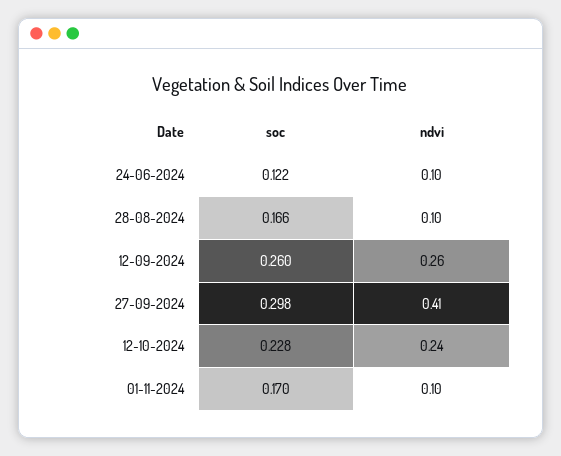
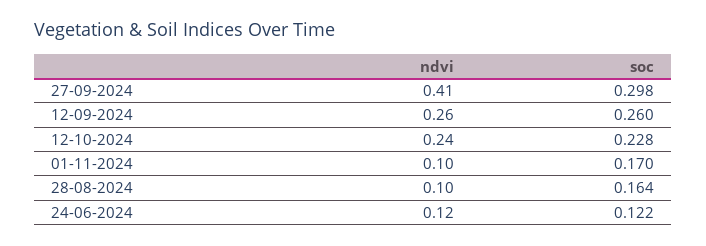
  {
    "soc": {
      "24-06-2024": 0.122,
-     "28-08-2024": 0.166,
+     "28-08-2024": 0.164,
      "12-09-2024": 0.26,
      "27-09-2024": 0.298,
      "12-10-2024": 0.228,
      "01-11-2024": 0.17
    },
    "ndvi": {
-     "24-06-2024": 0.1,
+     "24-06-2024": 0.12,
      "28-08-2024": 0.1,
      "12-09-2024": 0.26,
      "27-09-2024": 0.41,
      "12-10-2024": 0.24,
      "01-11-2024": 0.1
    }
  }

